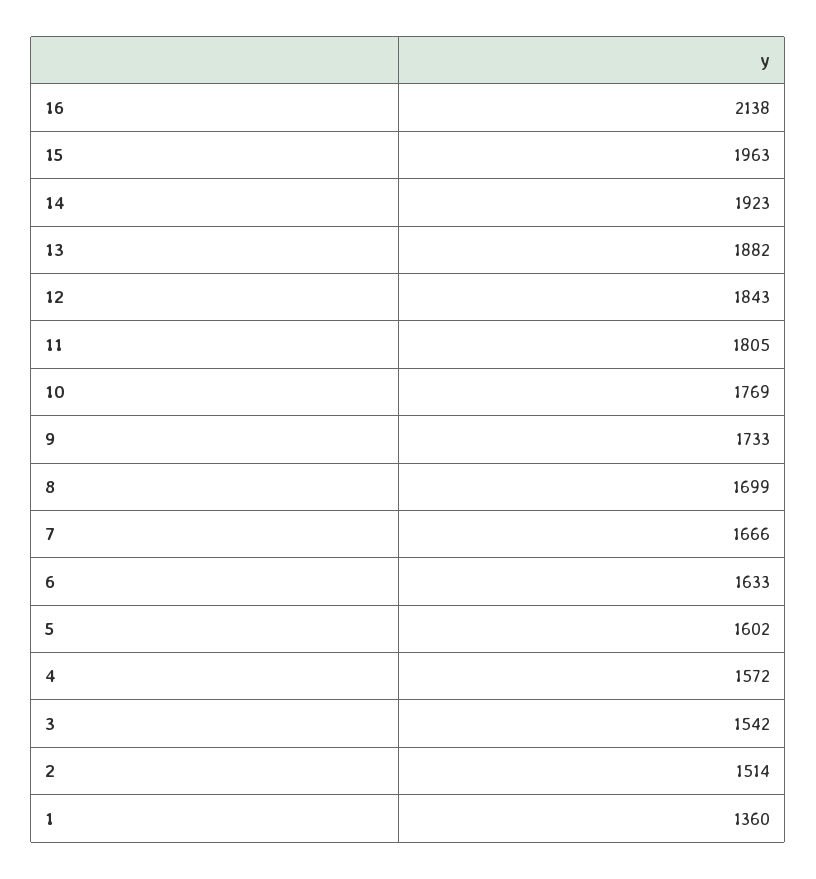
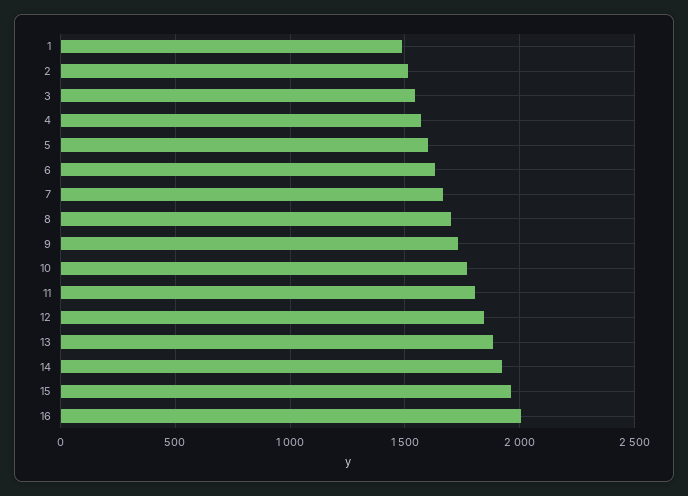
  {
-   "16": 2138,
+   "16": 2000,
    "15": 1963,
    "14": 1923,
    "13": 1882,
    "12": 1843,
    "11": 1805,
    "10": 1769,
    "9": 1733,
    "8": 1699,
    "7": 1666,
    "6": 1633,
    "5": 1602,
    "4": 1572,
    "3": 1542,
    "2": 1514,
-   "1": 1360
+   "1": 1500
  }

